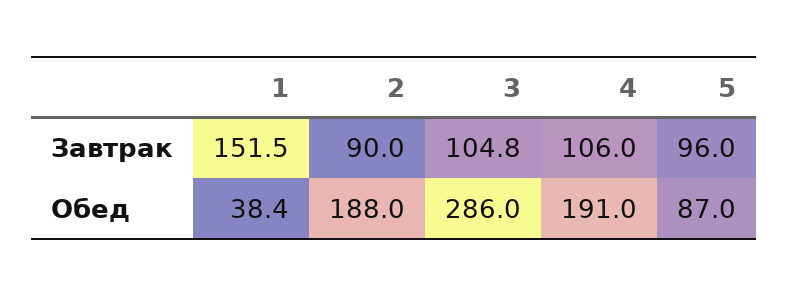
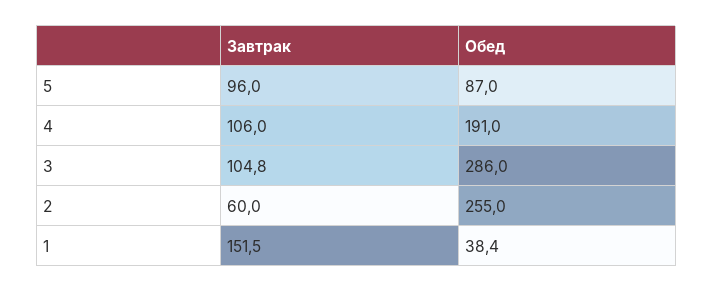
  {
    "1": {
      "Завтрак": 151.5,
      "Обед": 38.4
    },
    "2": {
-     "Завтрак": 90,
+     "Завтрак": 60,
-     "Обед": 188
+     "Обед": 255
    },
    "3": {
      "Завтрак": 104.8,
      "Обед": 286
    },
    "4": {
      "Завтрак": 106,
      "Обед": 191
    },
    "5": {
      "Завтрак": 96,
      "Обед": 87
    }
  }

